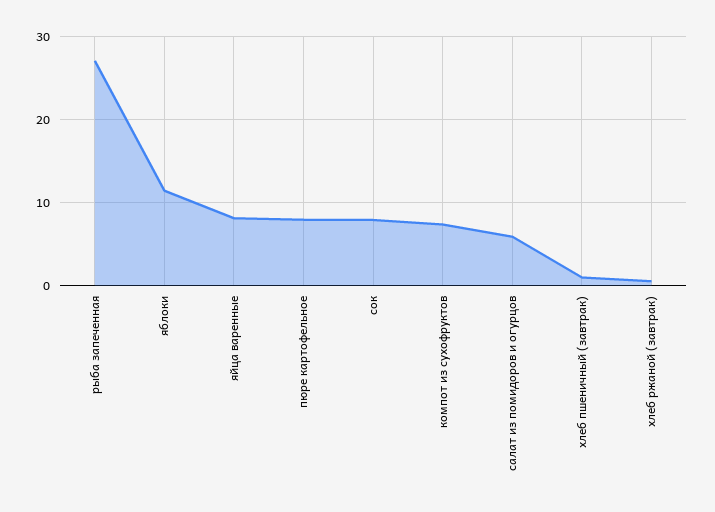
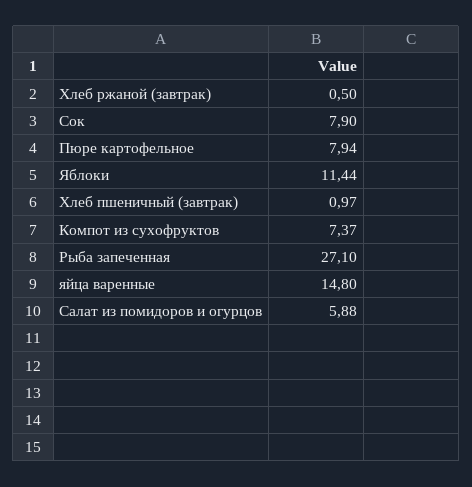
  {
    "рыба запеченная": 27.1,
    "яблоки": 11.44,
-   "яйца варенные": 8,
+   "яйца варенные": 14.8,
    "пюре картофельное": 7.94,
    "сок": 7.9,
    "компот из сухофруктов": 7.37,
    "салат из помидоров и огурцов": 5.88,
    "хлеб пшеничный (завтрак)": 0.97,
    "хлеб ржаной (завтрак)": 0.5
  }

